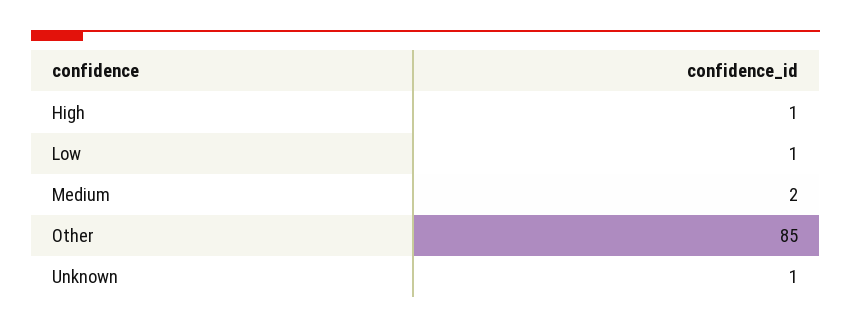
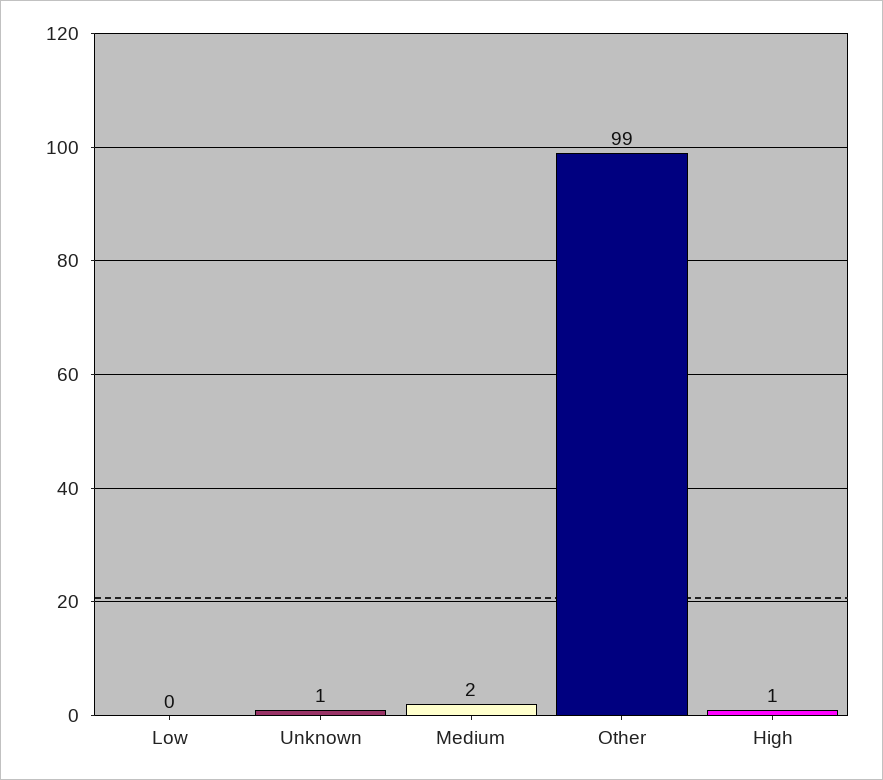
  {
    "High": 1,
-   "Low": 1,
+   "Low": 0,
    "Medium": 2,
-   "Other": 85,
+   "Other": 99,
    "Unknown": 1
  }

